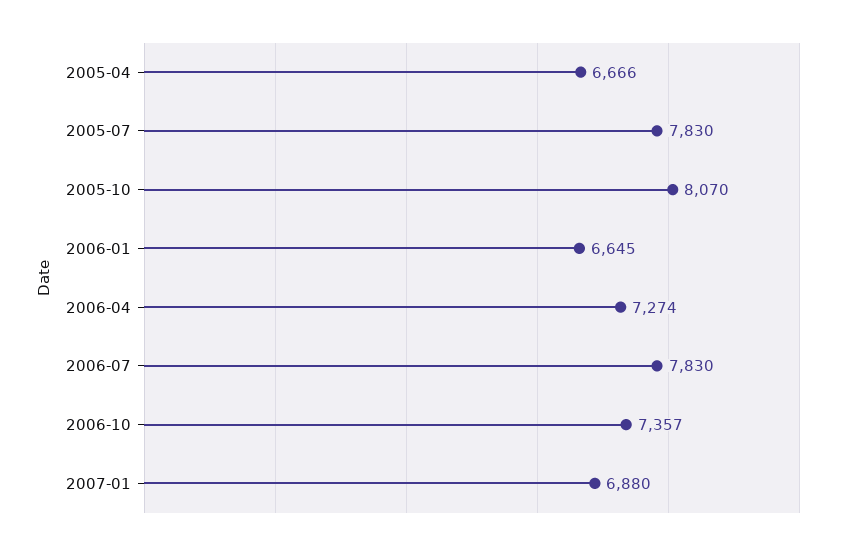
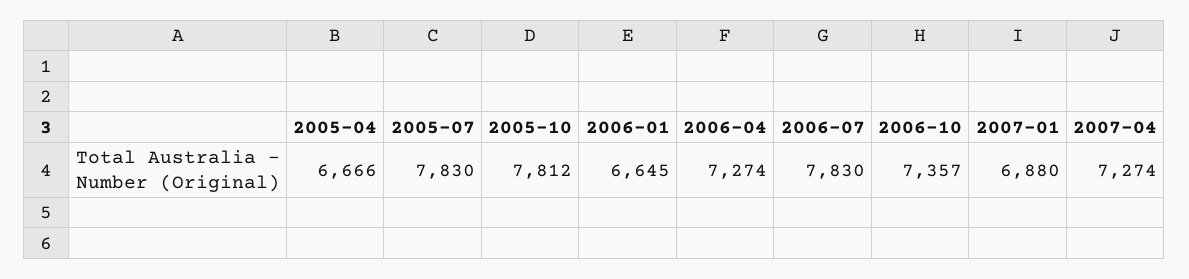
  {
    "2005-04": 6666,
    "2005-07": 7830,
-   "2005-10": 8070,
+   "2005-10": 7812,
    "2006-01": 6645,
    "2006-04": 7274,
    "2006-07": 7830,
    "2006-10": 7357,
-   "2007-01": 6880
+   "2007-01": 6880,
+   "2007-04": 7274
  }

